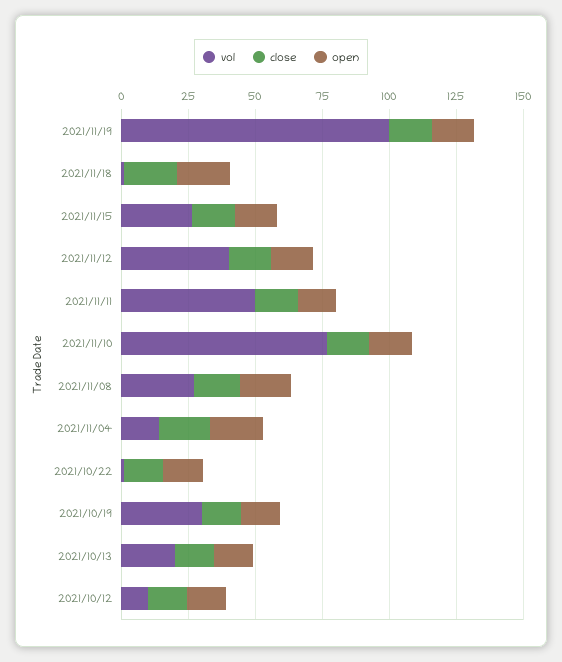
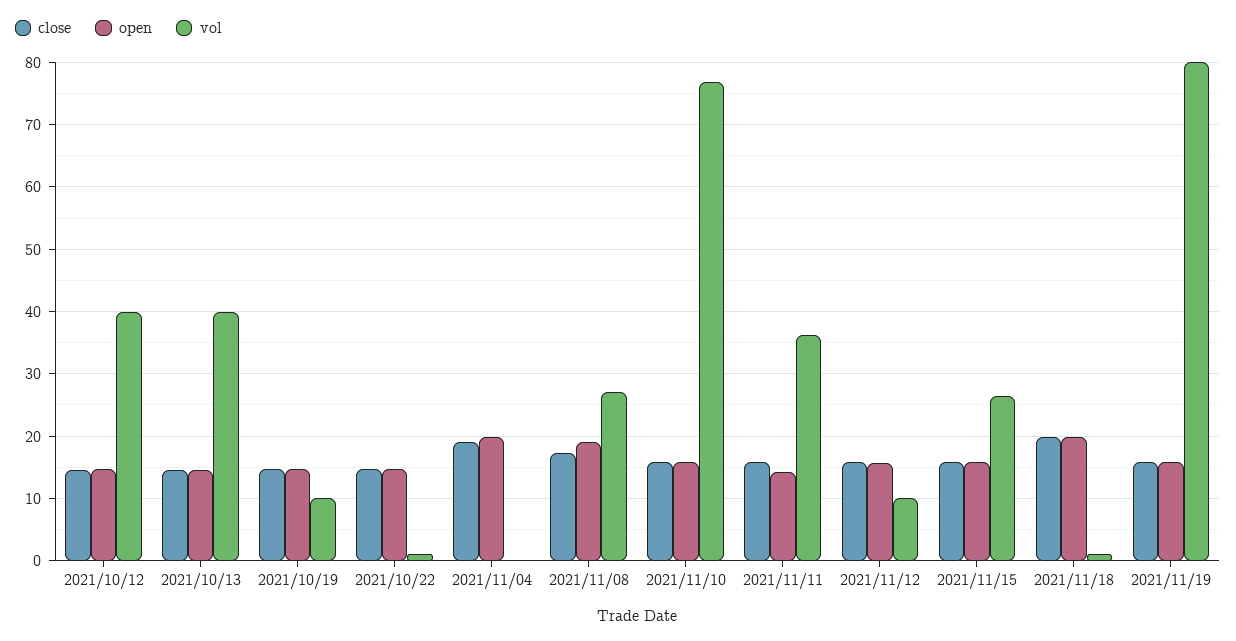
  {
    "vol": {
-     "2021/11/19": 100,
+     "2021/11/19": 80,
      "2021/11/18": 1,
      "2021/11/15": 27,
-     "2021/11/12": 40,
+     "2021/11/12": 10,
-     "2021/11/11": 50,
+     "2021/11/11": 36,
      "2021/11/10": 77,
      "2021/11/08": 27,
-     "2021/11/04": 15,
+     "2021/11/04": 0,
      "2021/10/22": 1,
-     "2021/10/19": 30,
+     "2021/10/19": 10,
-     "2021/10/13": 20,
+     "2021/10/13": 40,
-     "2021/10/12": 10
+     "2021/10/12": 40
    },
    "close": {
      "2021/11/19": 16,
      "2021/11/18": 20,
      "2021/11/15": 16,
      "2021/11/12": 16,
      "2021/11/11": 16,
      "2021/11/10": 16,
      "2021/11/08": 17,
      "2021/11/04": 19,
      "2021/10/22": 15,
      "2021/10/19": 15,
      "2021/10/13": 15,
      "2021/10/12": 15
    },
    "open": {
      "2021/11/19": 16,
      "2021/11/18": 20,
      "2021/11/15": 16,
      "2021/11/12": 16,
      "2021/11/11": 14,
      "2021/11/10": 16,
      "2021/11/08": 19,
      "2021/11/04": 20,
      "2021/10/22": 15,
      "2021/10/19": 15,
      "2021/10/13": 15,
      "2021/10/12": 15
    }
  }

